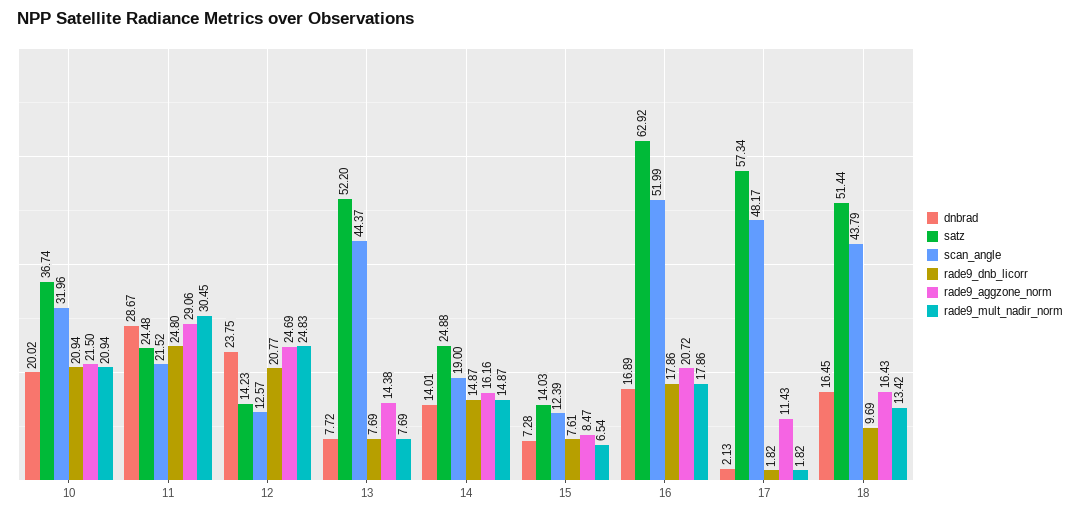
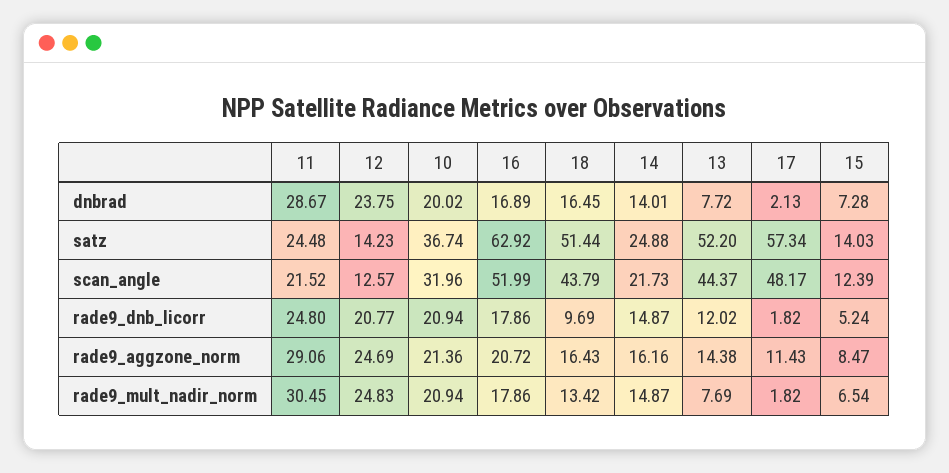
  {
    "dnbrad": {
      "10": 20.02,
      "11": 28.67,
      "12": 23.75,
      "13": 7.72,
      "14": 14.01,
      "15": 7.28,
      "16": 16.89,
      "17": 2.13,
      "18": 16.45
    },
    "satz": {
      "10": 36.74,
      "11": 24.48,
      "12": 14.23,
      "13": 52.2,
      "14": 24.88,
      "15": 14.03,
      "16": 62.92,
      "17": 57.34,
      "18": 51.44
    },
    "scan_angle": {
      "10": 31.96,
      "11": 21.52,
      "12": 12.57,
      "13": 44.37,
-     "14": 19,
+     "14": 21.73,
      "15": 12.39,
      "16": 51.99,
      "17": 48.17,
      "18": 43.79
    },
    "rade9_dnb_licorr": {
      "10": 20.94,
      "11": 24.8,
      "12": 20.77,
-     "13": 7.69,
+     "13": 12.02,
      "14": 14.87,
-     "15": 7.61,
+     "15": 5.24,
      "16": 17.86,
      "17": 1.82,
      "18": 9.69
    },
    "rade9_aggzone_norm": {
-     "10": 21.5,
+     "10": 21.36,
      "11": 29.06,
      "12": 24.69,
      "13": 14.38,
      "14": 16.16,
      "15": 8.47,
      "16": 20.72,
      "17": 11.43,
      "18": 16.43
    },
    "rade9_mult_nadir_norm": {
      "10": 20.94,
      "11": 30.45,
      "12": 24.83,
      "13": 7.69,
      "14": 14.87,
      "15": 6.54,
      "16": 17.86,
      "17": 1.82,
      "18": 13.42
    }
  }

